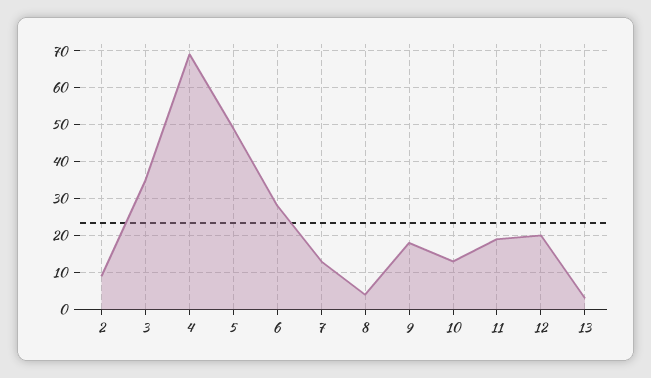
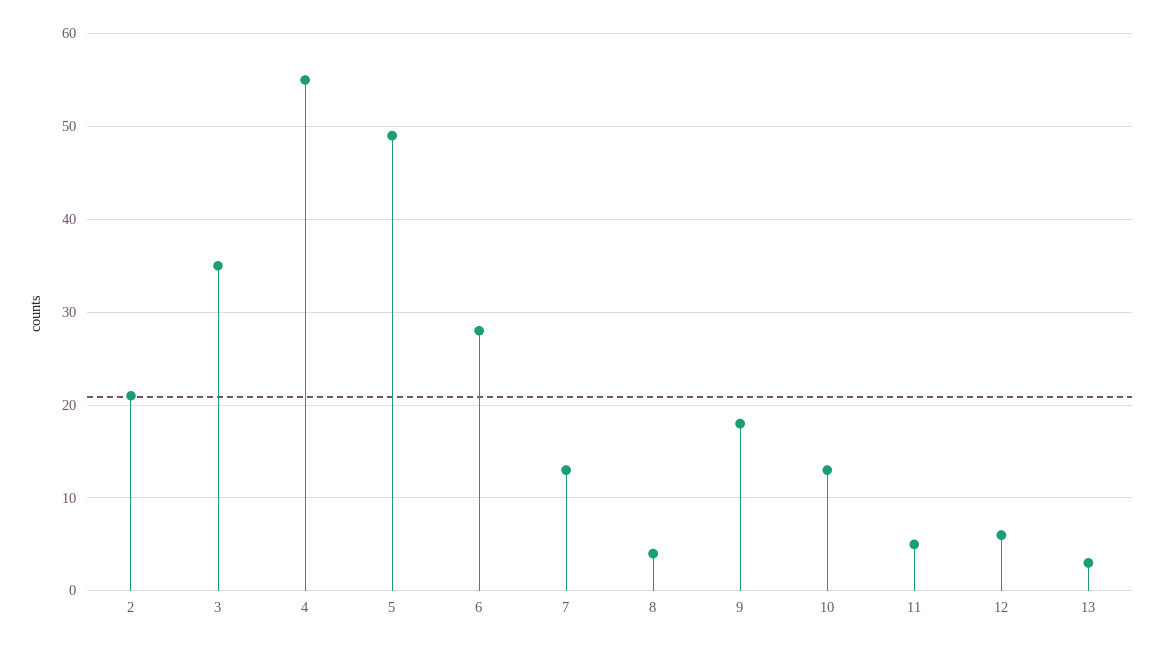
  {
-   "2": 10,
+   "2": 21,
    "3": 35,
-   "4": 70,
+   "4": 55,
    "5": 49,
    "6": 28,
    "7": 13,
    "8": 4,
    "9": 18,
    "10": 13,
-   "11": 20,
+   "11": 5,
-   "12": 20,
+   "12": 6,
    "13": 3
  }

